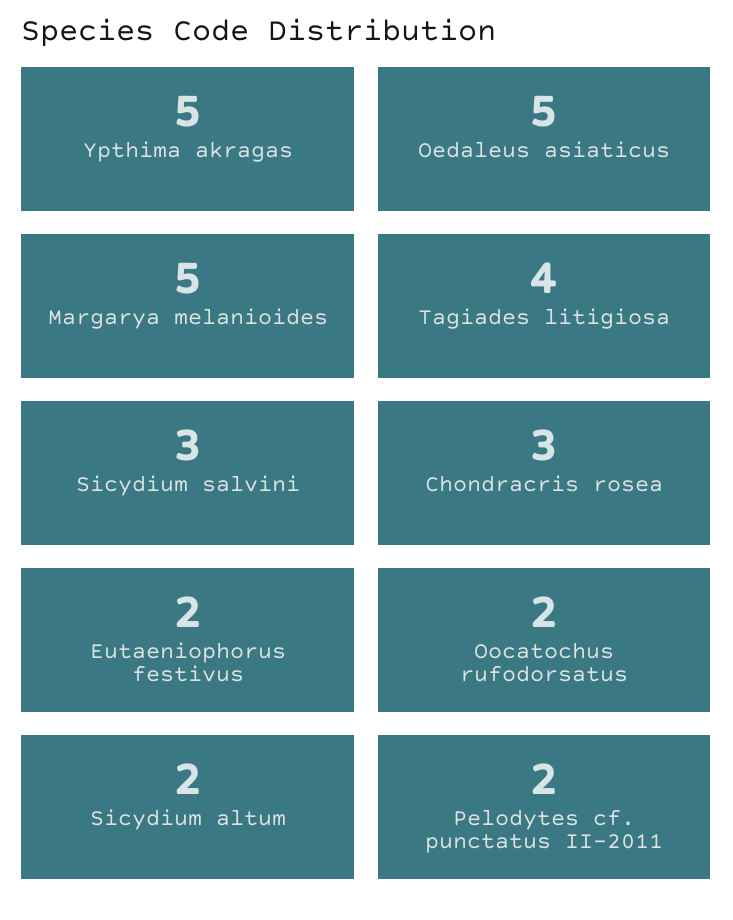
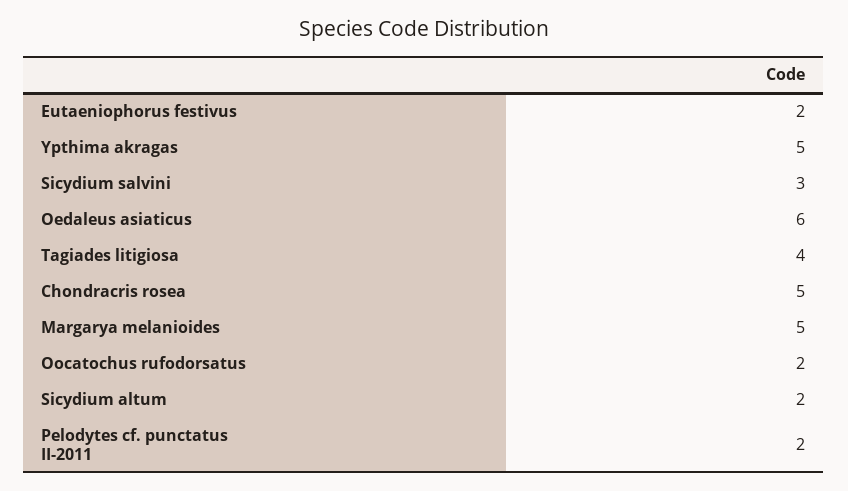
  {
    "Ypthima akragas": 5,
-   "Oedaleus asiaticus": 5,
+   "Oedaleus asiaticus": 6,
    "Margarya melanioides": 5,
    "Tagiades litigiosa": 4,
    "Sicydium salvini": 3,
-   "Chondracris rosea": 3,
+   "Chondracris rosea": 5,
    "Eutaeniophorus festivus": 2,
    "Oocatochus rufodorsatus": 2,
    "Sicydium altum": 2,
    "Pelodytes cf. punctatus II-2011": 2
  }

